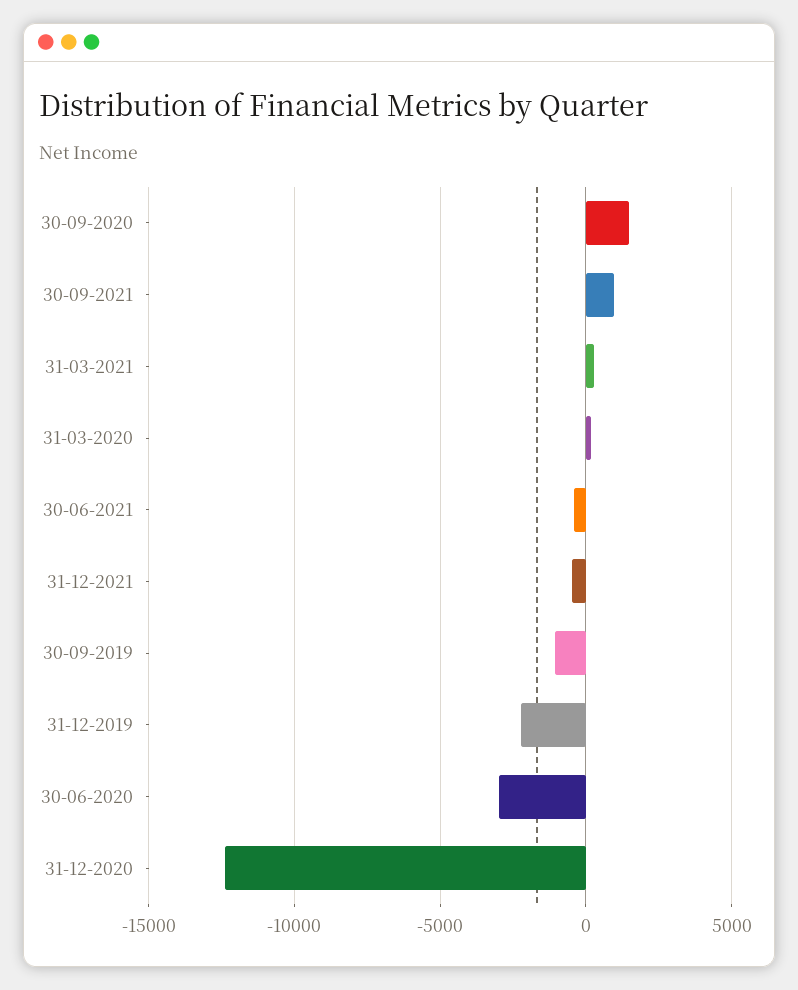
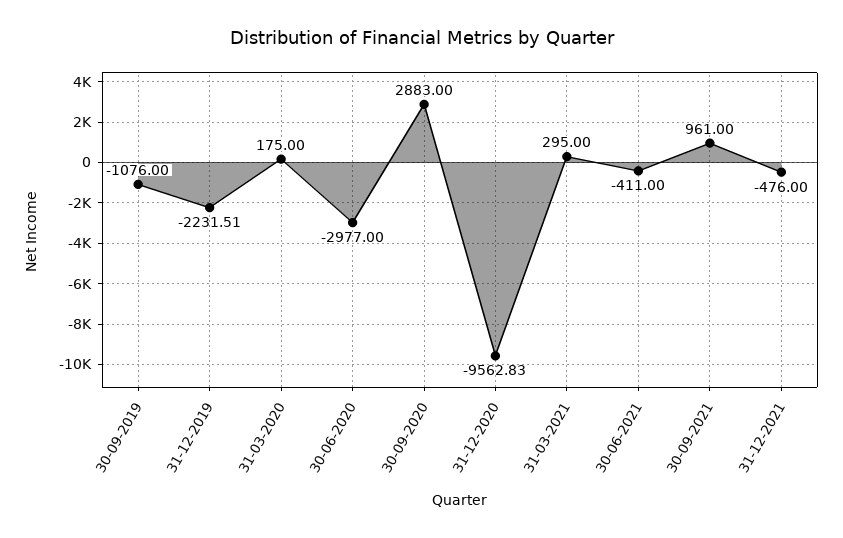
  {
-   "30-09-2020": 1500,
+   "30-09-2020": 2883,
    "30-09-2021": 961,
    "31-03-2021": 295,
    "31-03-2020": 175,
    "30-06-2021": -411,
    "31-12-2021": -476,
    "30-09-2019": -1076,
    "31-12-2019": -2231.51,
    "30-06-2020": -2977,
-   "31-12-2020": -12500
+   "31-12-2020": -9562.83
  }

